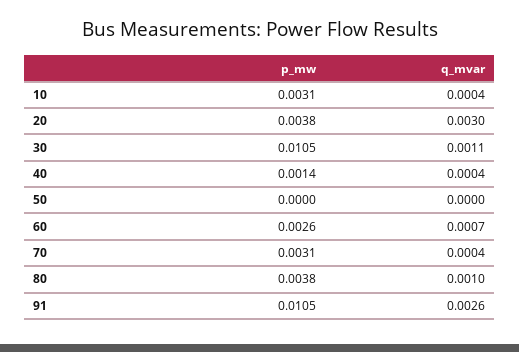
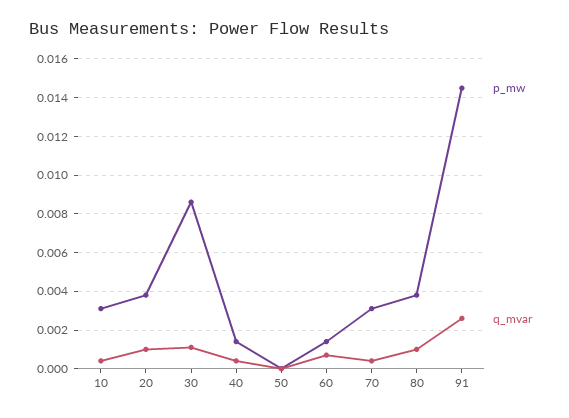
  {
    "p_mw": {
      "10": 0.0031,
      "20": 0.0038,
-     "30": 0.0105,
+     "30": 0.0085,
      "40": 0.0014,
      "50": 0,
-     "60": 0.0026,
+     "60": 0.0015,
      "70": 0.0031,
      "80": 0.0038,
-     "91": 0.0105
+     "91": 0.0145
    },
    "q_mvar": {
      "10": 0.0004,
-     "20": 0.003,
+     "20": 0.001,
      "30": 0.0011,
      "40": 0.0004,
      "50": 0,
      "60": 0.0007,
      "70": 0.0004,
      "80": 0.001,
      "91": 0.0026
    }
  }

